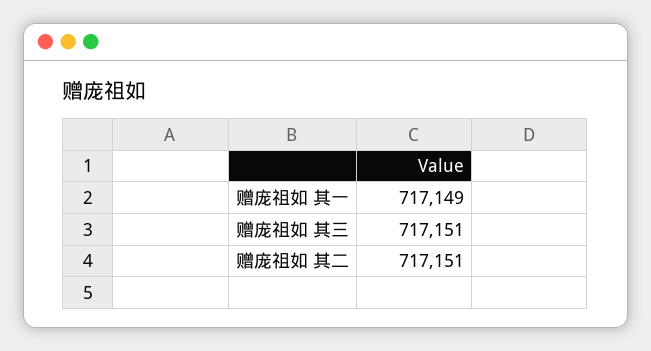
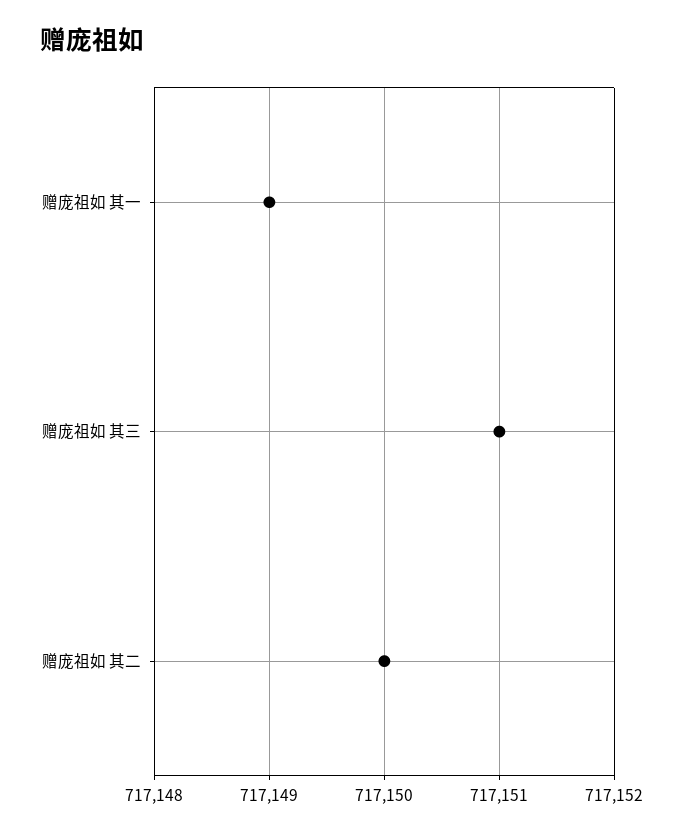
  {
    "赠庞祖如 其一": 717149,
    "赠庞祖如 其三": 717151,
-   "赠庞祖如 其二": 717151
+   "赠庞祖如 其二": 717150
  }

